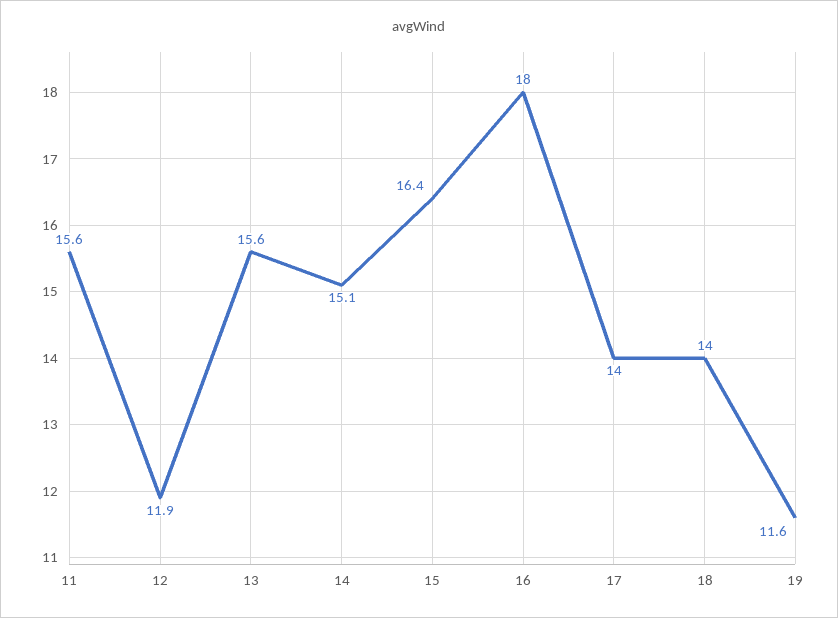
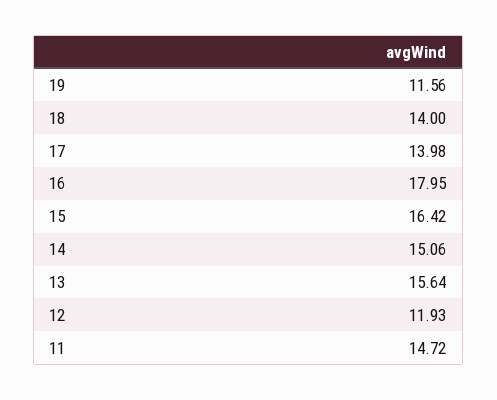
  {
-   "11": 15.6,
+   "11": 14.72,
    "12": 11.93,
    "13": 15.64,
    "14": 15.06,
    "15": 16.42,
    "16": 17.95,
    "17": 13.98,
    "18": 14,
    "19": 11.56
  }

